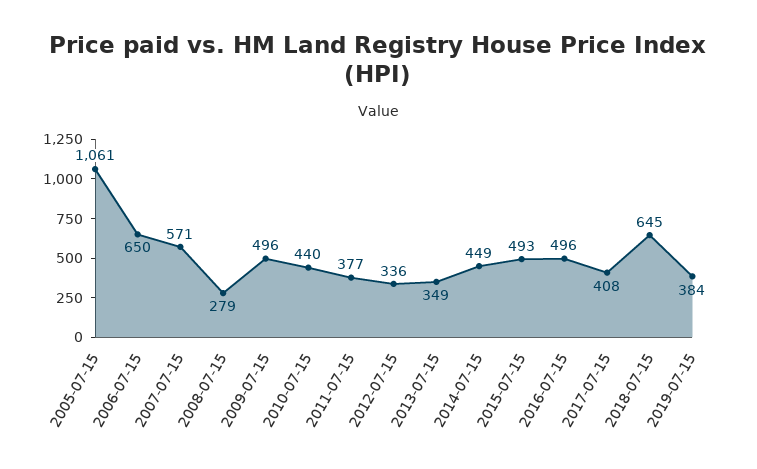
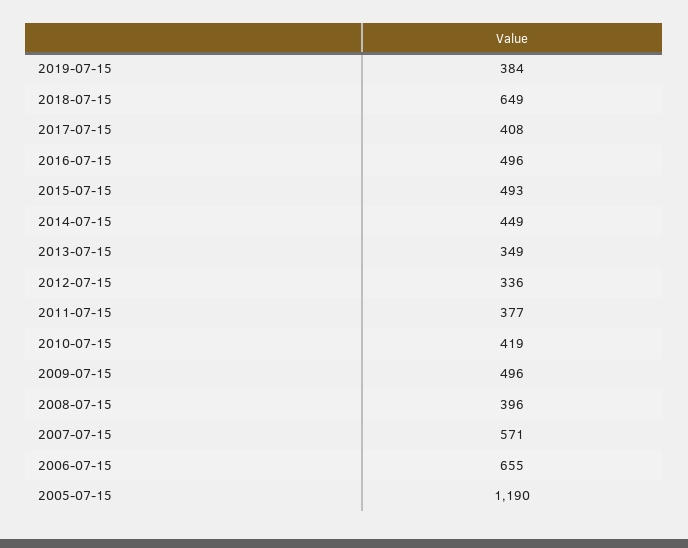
  {
-   "2005-07-15": 1061,
+   "2005-07-15": 1190,
-   "2006-07-15": 650,
+   "2006-07-15": 655,
    "2007-07-15": 571,
-   "2008-07-15": 279,
+   "2008-07-15": 396,
    "2009-07-15": 496,
-   "2010-07-15": 440,
+   "2010-07-15": 419,
    "2011-07-15": 377,
    "2012-07-15": 336,
    "2013-07-15": 349,
    "2014-07-15": 449,
    "2015-07-15": 493,
    "2016-07-15": 496,
    "2017-07-15": 408,
-   "2018-07-15": 645,
+   "2018-07-15": 649,
    "2019-07-15": 384
  }

